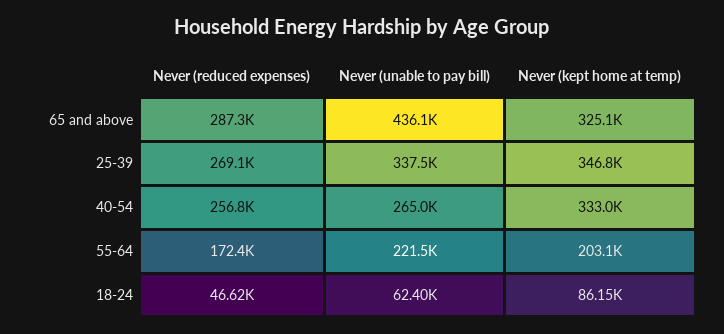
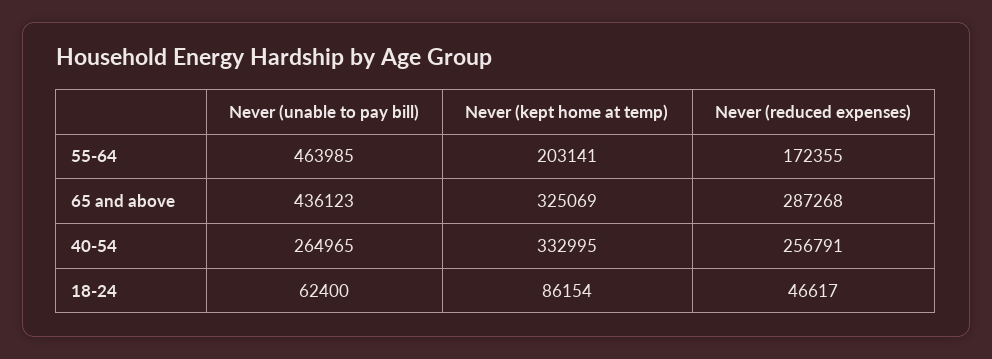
  {
    "Never (reduced expenses)": {
      "65 and above": 287268,
-     "25-39": 269100,
      "40-54": 256791,
      "55-64": 172355,
      "18-24": 46617
    },
    "Never (unable to pay bill)": {
      "65 and above": 436123,
-     "25-39": 337500,
      "40-54": 264965,
-     "55-64": 221500,
+     "55-64": 463985,
      "18-24": 62400
    },
    "Never (kept home at temp)": {
      "65 and above": 325069,
-     "25-39": 346800,
      "40-54": 332995,
      "55-64": 203141,
      "18-24": 86154
    }
  }

